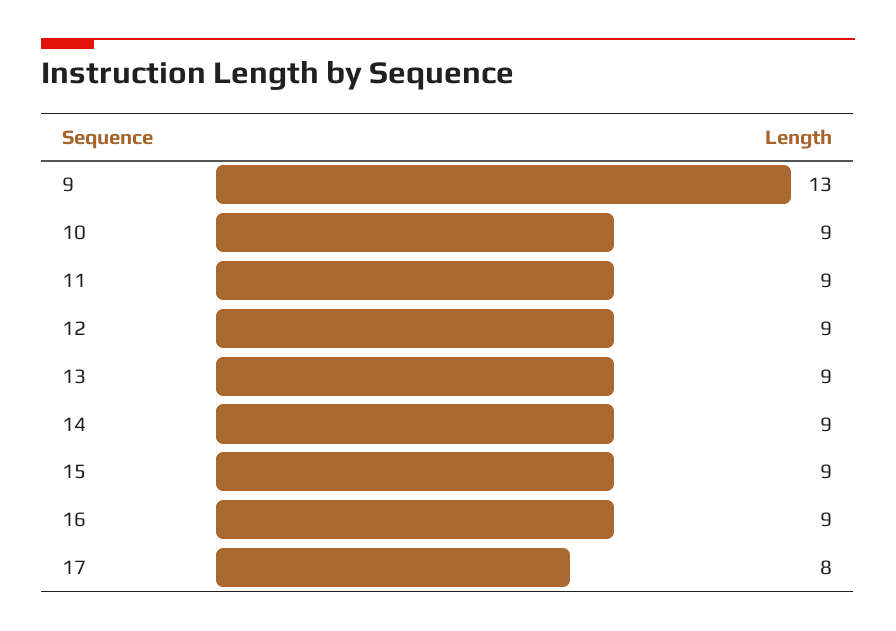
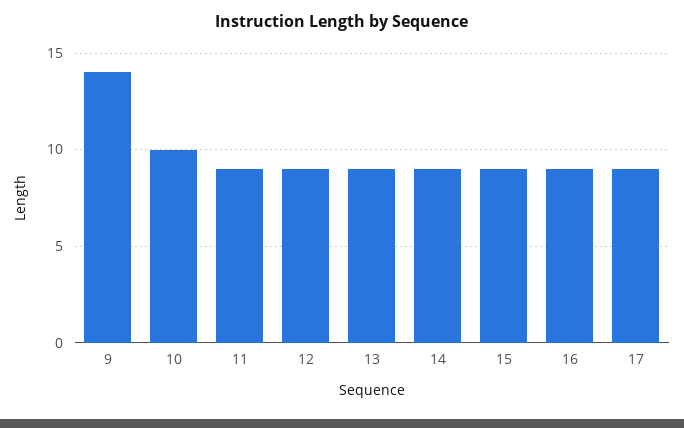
  {
-   "9": 13,
+   "9": 14,
-   "10": 9,
+   "10": 10,
    "11": 9,
    "12": 9,
    "13": 9,
    "14": 9,
    "15": 9,
    "16": 9,
-   "17": 8
+   "17": 9
  }

